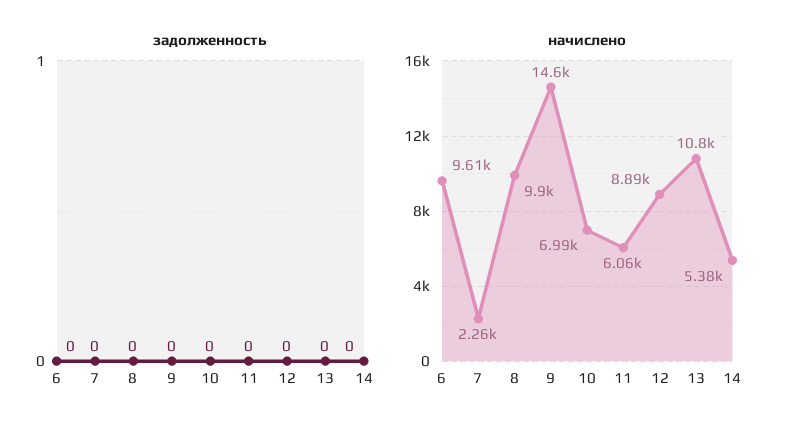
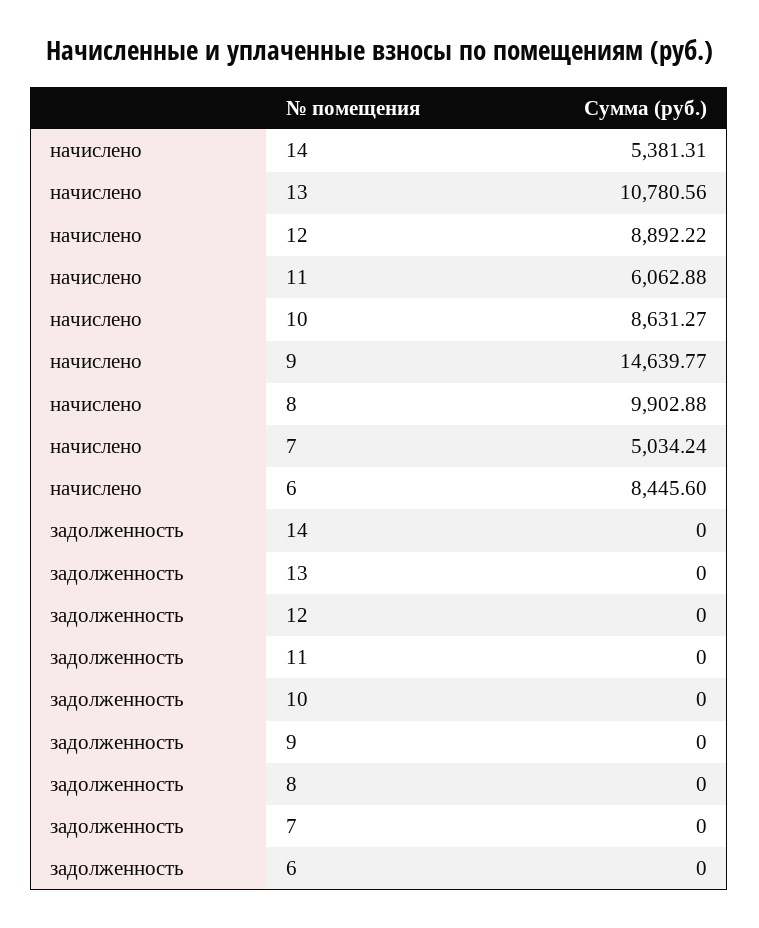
  {
    "задолженность": {
      "6": 0,
      "7": 0,
      "8": 0,
      "9": 0,
      "10": 0,
      "11": 0,
      "12": 0,
      "13": 0,
      "14": 0
    },
    "начислено": {
-     "6": 9610,
+     "6": 8445.6,
-     "7": 2260,
+     "7": 5034.24,
      "8": 9902.88,
      "9": 14639.77,
-     "10": 6990,
+     "10": 8631.27,
      "11": 6062.88,
      "12": 8892.22,
      "13": 10780.56,
      "14": 5381.31
    }
  }

